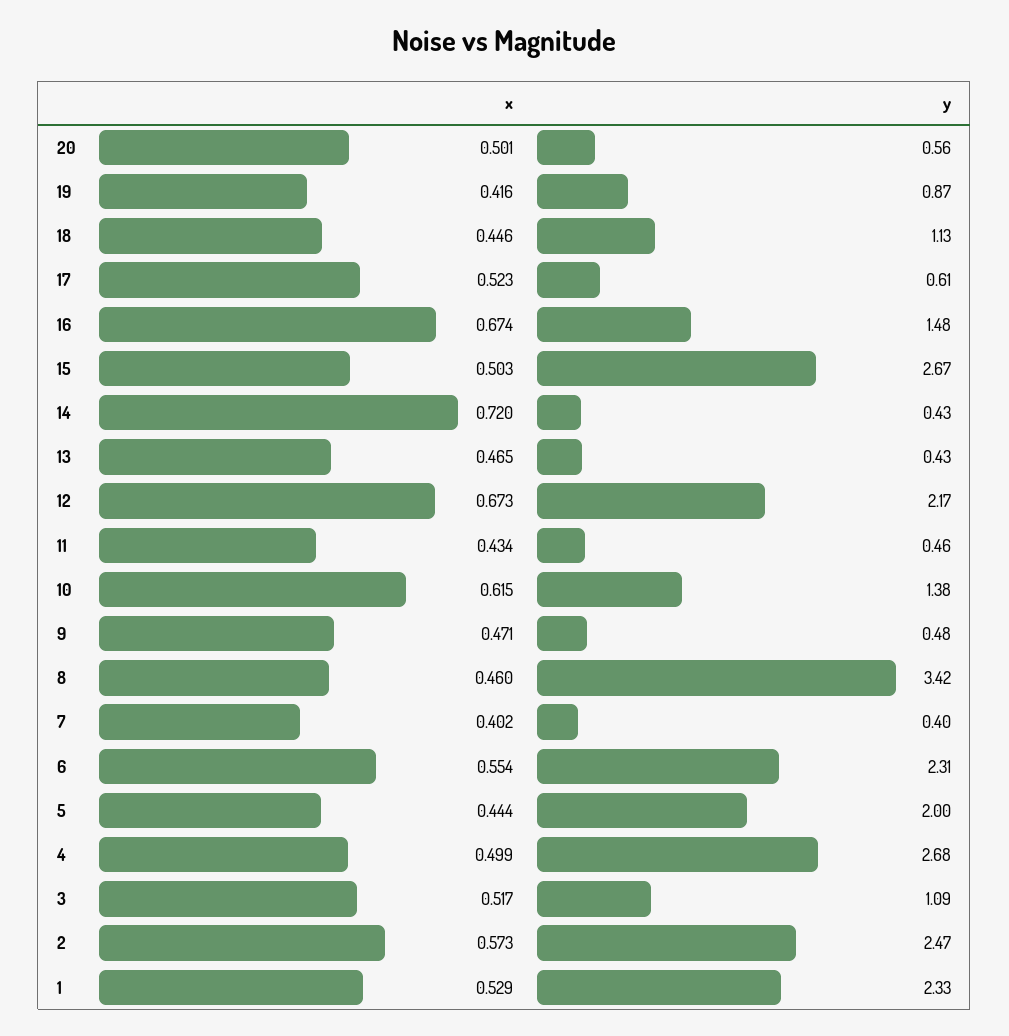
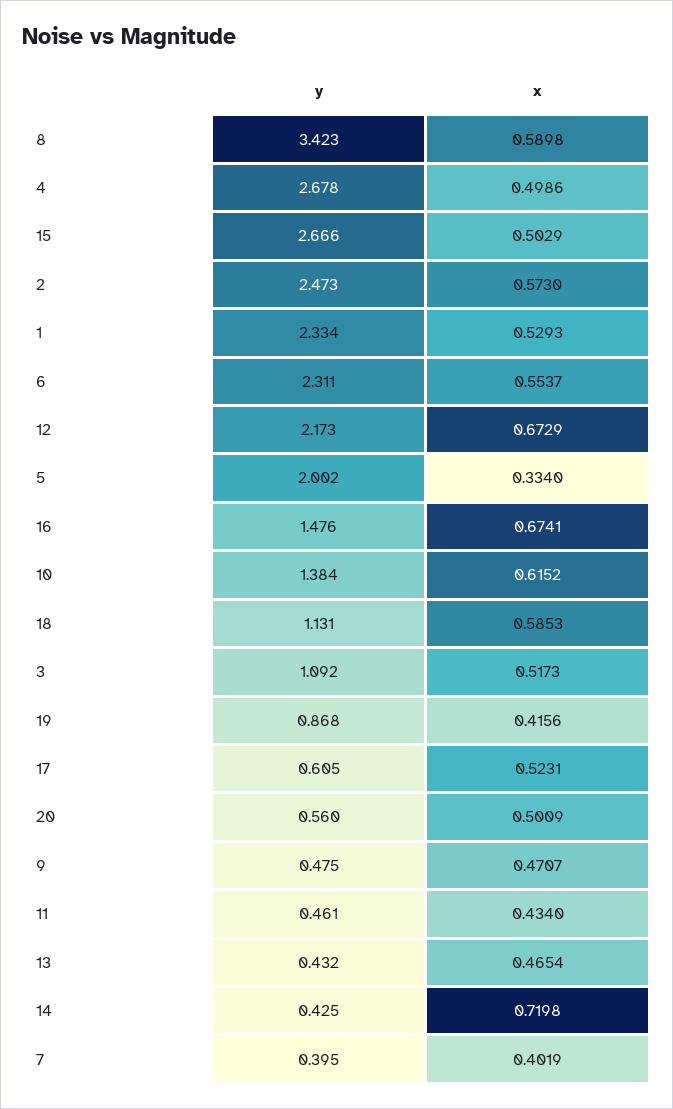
  {
    "x": {
      "20": 0.5009,
      "19": 0.4156,
-     "18": 0.446,
+     "18": 0.5853,
      "17": 0.5231,
      "16": 0.6741,
      "15": 0.5029,
      "14": 0.7198,
      "13": 0.4654,
      "12": 0.6729,
      "11": 0.434,
      "10": 0.6152,
      "9": 0.4707,
-     "8": 0.46,
+     "8": 0.5898,
      "7": 0.4019,
      "6": 0.5537,
-     "5": 0.444,
+     "5": 0.334,
      "4": 0.4986,
      "3": 0.5173,
      "2": 0.573,
      "1": 0.5293
    },
    "y": {
      "20": 0.56,
      "19": 0.868,
      "18": 1.131,
      "17": 0.605,
      "16": 1.476,
      "15": 2.666,
      "14": 0.425,
      "13": 0.432,
      "12": 2.173,
      "11": 0.461,
      "10": 1.384,
      "9": 0.475,
      "8": 3.423,
      "7": 0.395,
      "6": 2.311,
      "5": 2.002,
      "4": 2.678,
      "3": 1.092,
      "2": 2.473,
      "1": 2.334
    }
  }

